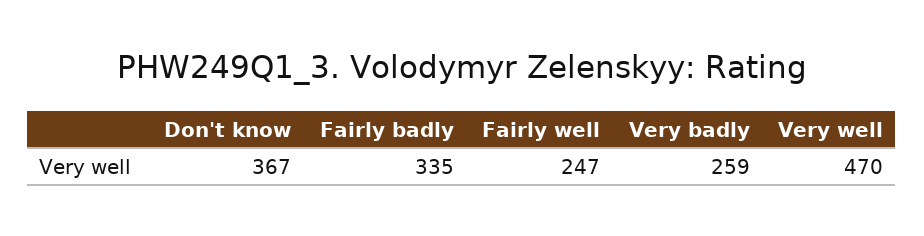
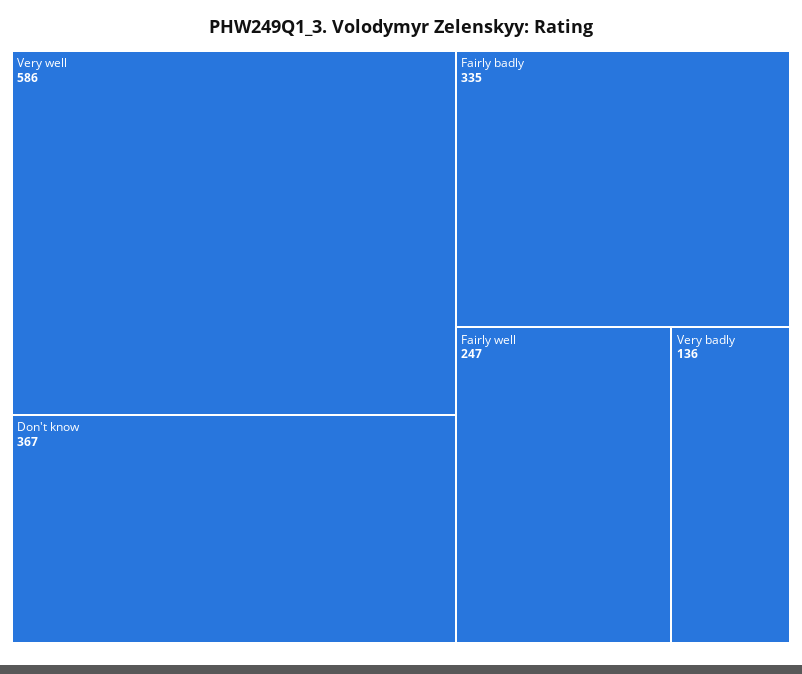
  {
    "Don't know": 367,
    "Fairly badly": 335,
    "Fairly well": 247,
-   "Very badly": 259,
+   "Very badly": 136,
-   "Very well": 470
+   "Very well": 586
  }

